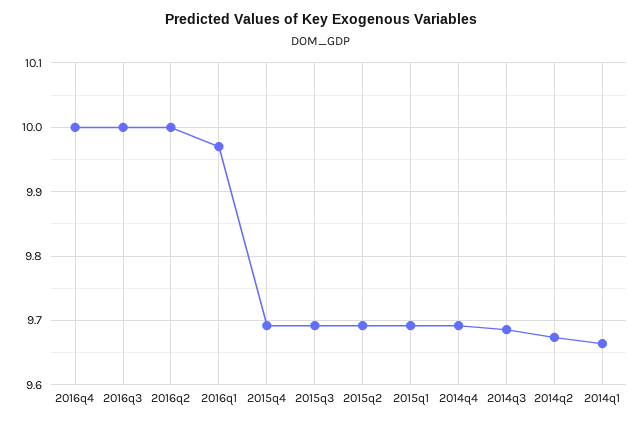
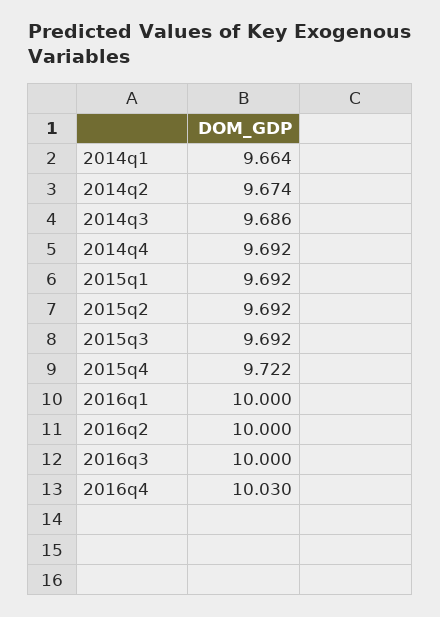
  {
-   "2016q4": 10,
+   "2016q4": 10.03,
    "2016q3": 10,
    "2016q2": 10,
-   "2016q1": 9.97,
+   "2016q1": 10,
-   "2015q4": 9.69,
+   "2015q4": 9.722,
    "2015q3": 9.692,
    "2015q2": 9.692,
    "2015q1": 9.692,
    "2014q4": 9.692,
    "2014q3": 9.686,
    "2014q2": 9.674,
    "2014q1": 9.664
  }

